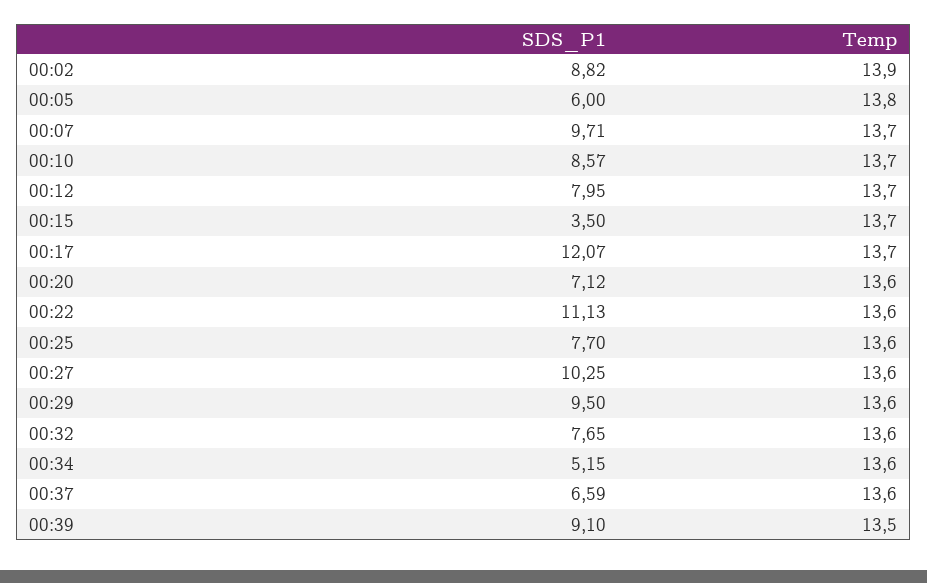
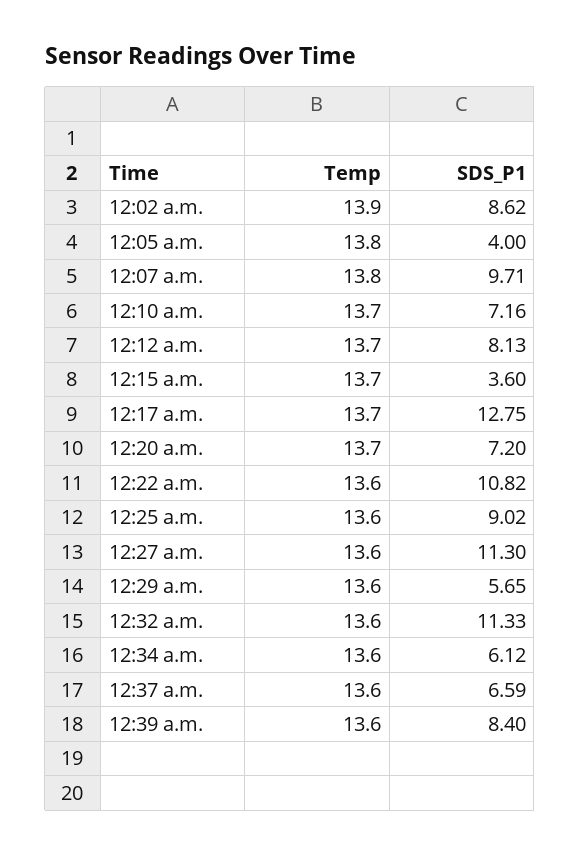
  {
    "SDS_P1": {
-     "00:02": 8.82,
+     "00:02": 8.62,
-     "00:05": 6,
+     "00:05": 4,
      "00:07": 9.71,
-     "00:10": 8.57,
+     "00:10": 7.16,
-     "00:12": 7.95,
+     "00:12": 8.13,
-     "00:15": 3.5,
+     "00:15": 3.6,
-     "00:17": 12.07,
+     "00:17": 12.75,
-     "00:20": 7.12,
+     "00:20": 7.2,
-     "00:22": 11.13,
+     "00:22": 10.82,
-     "00:25": 7.7,
+     "00:25": 9.02,
-     "00:27": 10.25,
+     "00:27": 11.3,
-     "00:29": 9.5,
+     "00:29": 5.65,
-     "00:32": 7.65,
+     "00:32": 11.33,
-     "00:34": 5.15,
+     "00:34": 6.12,
      "00:37": 6.59,
-     "00:39": 9.1
+     "00:39": 8.4
    },
    "Temp": {
      "00:02": 13.9,
      "00:05": 13.8,
-     "00:07": 13.7,
+     "00:07": 13.8,
      "00:10": 13.7,
      "00:12": 13.7,
      "00:15": 13.7,
      "00:17": 13.7,
-     "00:20": 13.6,
+     "00:20": 13.7,
      "00:22": 13.6,
      "00:25": 13.6,
      "00:27": 13.6,
      "00:29": 13.6,
      "00:32": 13.6,
      "00:34": 13.6,
      "00:37": 13.6,
-     "00:39": 13.5
+     "00:39": 13.6
    }
  }

